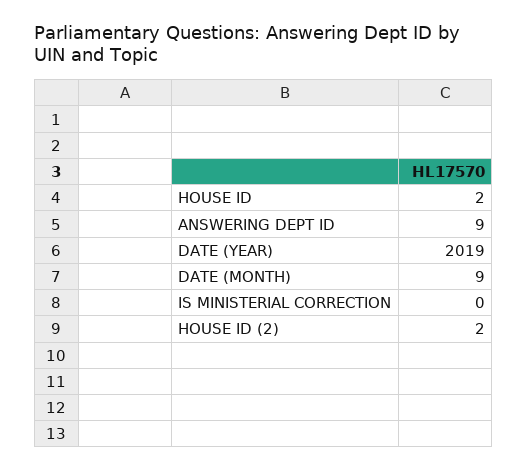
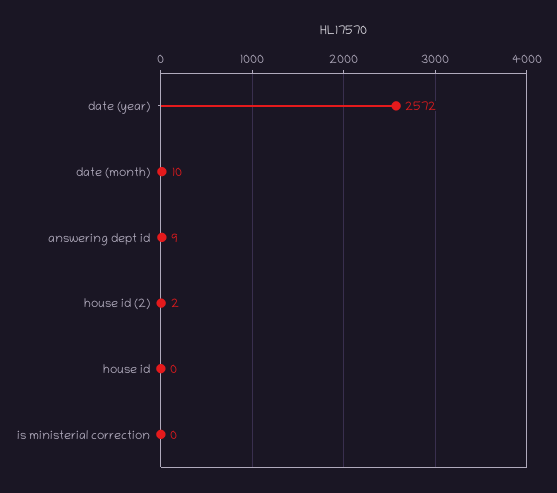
  {
-   "HOUSE ID": 2,
+   "HOUSE ID": 0,
    "ANSWERING DEPT ID": 9,
-   "DATE (YEAR)": 2019,
+   "DATE (YEAR)": 2572,
-   "DATE (MONTH)": 9,
+   "DATE (MONTH)": 10,
    "IS MINISTERIAL CORRECTION": 0,
    "HOUSE ID (2)": 2
  }

